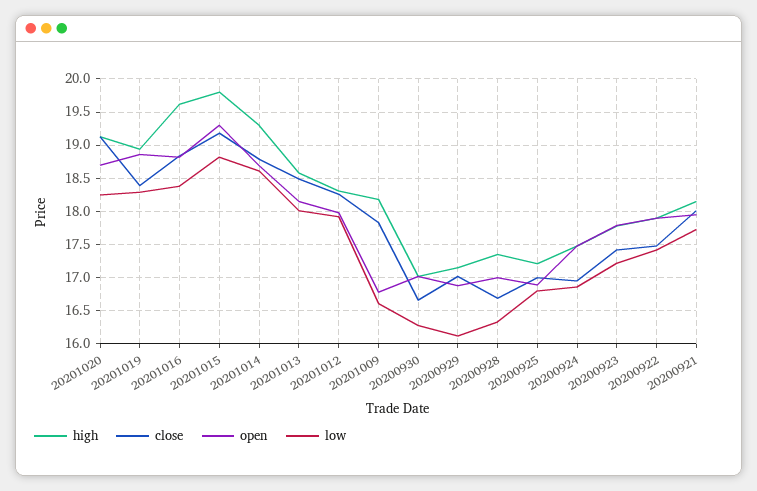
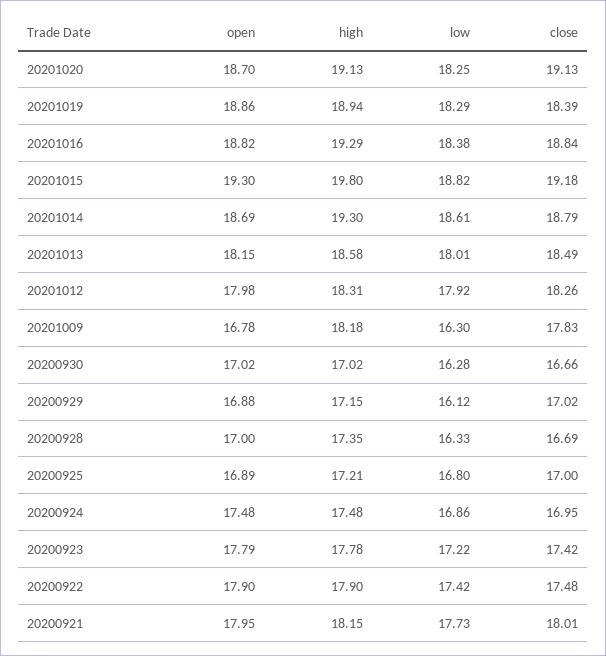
  {
    "high": {
      "20201020": 19.13,
      "20201019": 18.94,
-     "20201016": 19.6,
+     "20201016": 19.29,
      "20201015": 19.8,
      "20201014": 19.3,
      "20201013": 18.58,
      "20201012": 18.31,
      "20201009": 18.18,
      "20200930": 17.02,
      "20200929": 17.15,
      "20200928": 17.35,
      "20200925": 17.21,
      "20200924": 17.48,
      "20200923": 17.78,
      "20200922": 17.9,
      "20200921": 18.15
    },
    "close": {
      "20201020": 19.13,
      "20201019": 18.39,
      "20201016": 18.84,
      "20201015": 19.18,
      "20201014": 18.79,
      "20201013": 18.49,
      "20201012": 18.26,
      "20201009": 17.83,
      "20200930": 16.66,
      "20200929": 17.02,
      "20200928": 16.69,
      "20200925": 17,
      "20200924": 16.95,
      "20200923": 17.42,
      "20200922": 17.48,
      "20200921": 18.01
    },
    "open": {
      "20201020": 18.7,
      "20201019": 18.86,
      "20201016": 18.82,
      "20201015": 19.3,
      "20201014": 18.69,
      "20201013": 18.15,
      "20201012": 17.98,
      "20201009": 16.78,
      "20200930": 17.02,
      "20200929": 16.88,
      "20200928": 17,
      "20200925": 16.89,
      "20200924": 17.48,
      "20200923": 17.79,
      "20200922": 17.9,
      "20200921": 17.95
    },
    "low": {
      "20201020": 18.25,
      "20201019": 18.29,
      "20201016": 18.38,
      "20201015": 18.82,
      "20201014": 18.61,
      "20201013": 18.01,
      "20201012": 17.92,
-     "20201009": 16.6,
+     "20201009": 16.3,
      "20200930": 16.28,
      "20200929": 16.12,
      "20200928": 16.33,
      "20200925": 16.8,
      "20200924": 16.86,
      "20200923": 17.22,
      "20200922": 17.42,
      "20200921": 17.73
    }
  }

